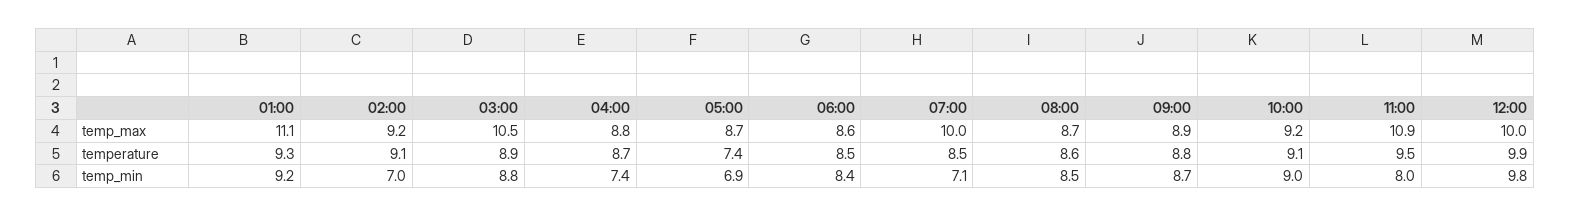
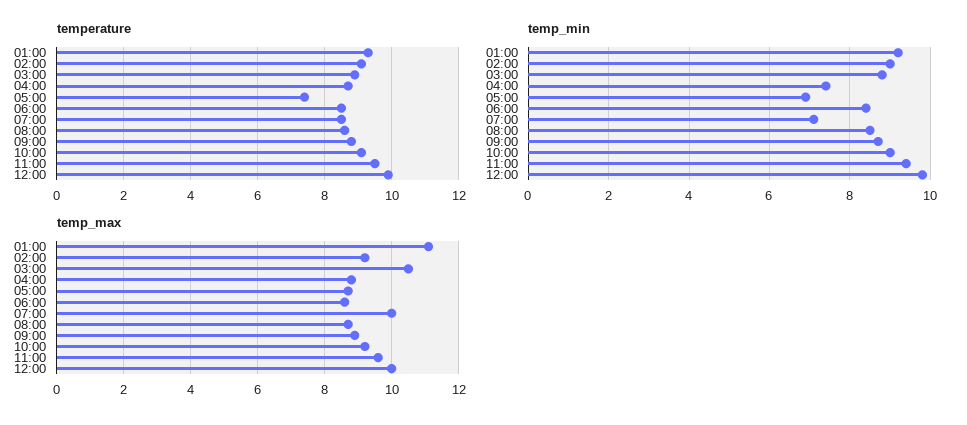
  {
    "temp_max": {
      "01:00": 11.1,
      "02:00": 9.2,
      "03:00": 10.5,
      "04:00": 8.8,
      "05:00": 8.7,
      "06:00": 8.6,
      "07:00": 10,
      "08:00": 8.7,
      "09:00": 8.9,
      "10:00": 9.2,
-     "11:00": 10.9,
+     "11:00": 9.5,
      "12:00": 10
    },
    "temperature": {
      "01:00": 9.3,
      "02:00": 9.1,
      "03:00": 8.9,
      "04:00": 8.7,
      "05:00": 7.4,
      "06:00": 8.5,
      "07:00": 8.5,
      "08:00": 8.6,
      "09:00": 8.8,
      "10:00": 9.1,
      "11:00": 9.5,
      "12:00": 9.9
    },
    "temp_min": {
      "01:00": 9.2,
-     "02:00": 7,
+     "02:00": 9,
      "03:00": 8.8,
      "04:00": 7.4,
      "05:00": 6.9,
      "06:00": 8.4,
      "07:00": 7.1,
      "08:00": 8.5,
      "09:00": 8.7,
      "10:00": 9,
-     "11:00": 8,
+     "11:00": 9.5,
      "12:00": 9.8
    }
  }

